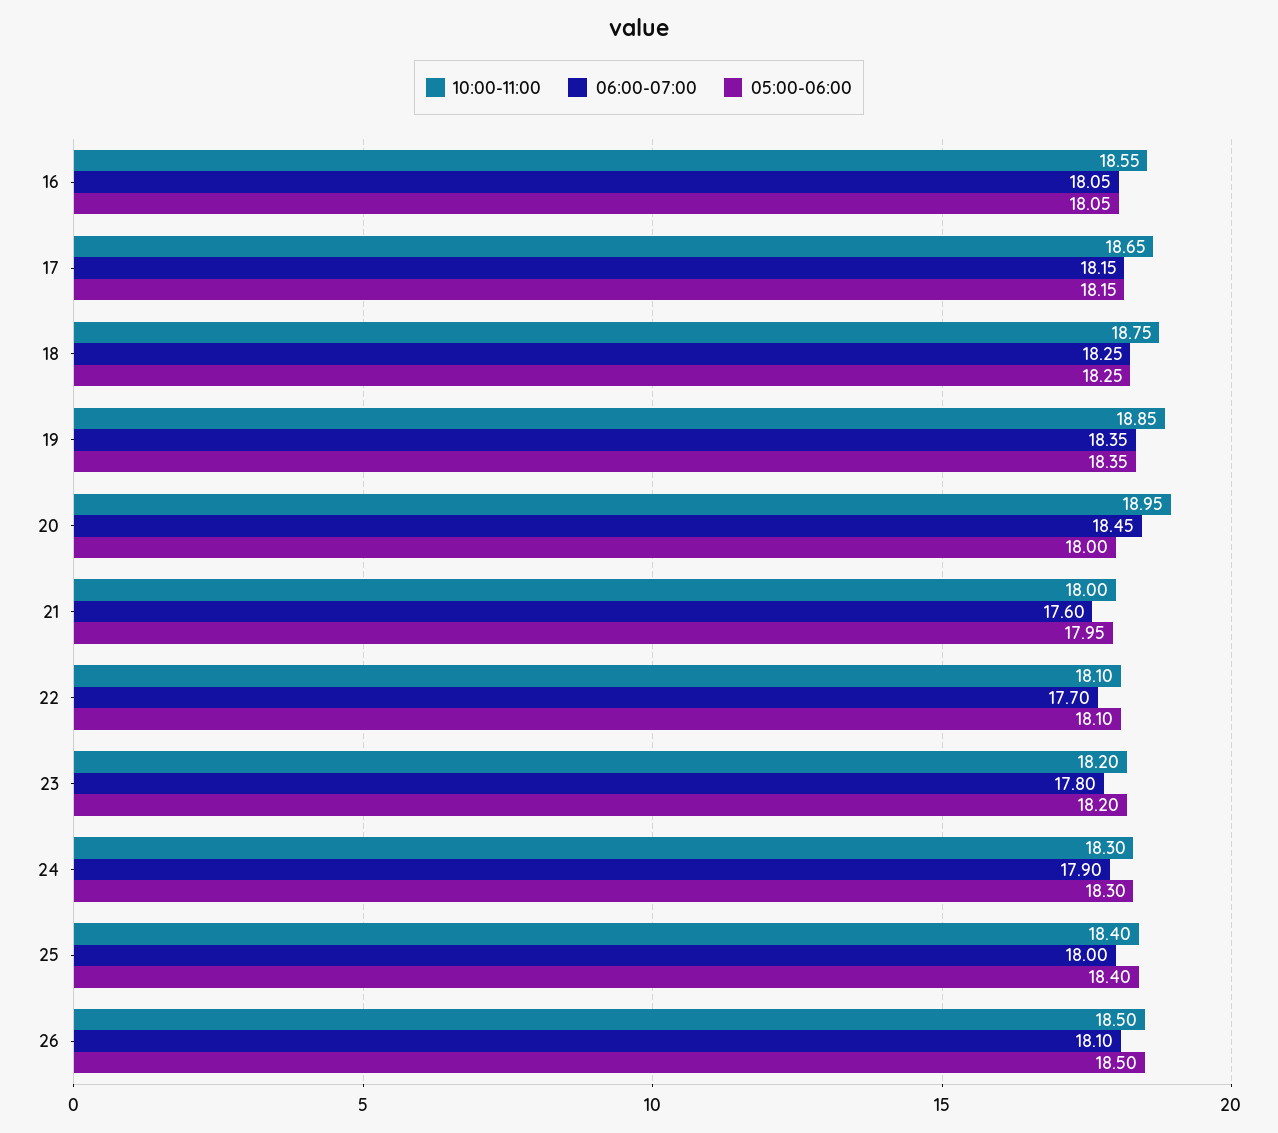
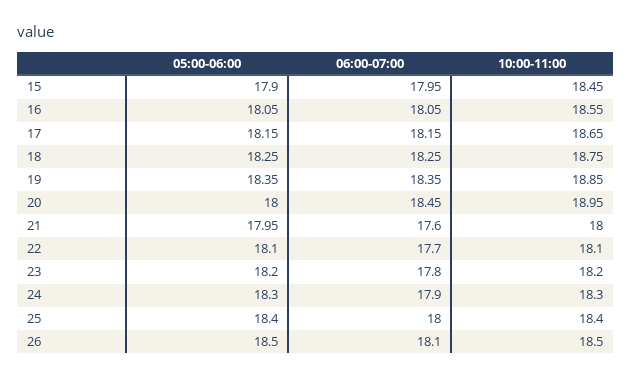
  {
    "10:00-11:00": {
      "16": 18.55,
      "17": 18.65,
      "18": 18.75,
      "19": 18.85,
      "20": 18.95,
      "21": 18,
      "22": 18.1,
      "23": 18.2,
      "24": 18.3,
      "25": 18.4,
-     "26": 18.5
+     "26": 18.5,
+     "15": 18.45
    },
    "06:00-07:00": {
      "16": 18.05,
      "17": 18.15,
      "18": 18.25,
      "19": 18.35,
      "20": 18.45,
      "21": 17.6,
      "22": 17.7,
      "23": 17.8,
      "24": 17.9,
      "25": 18,
-     "26": 18.1
+     "26": 18.1,
+     "15": 17.95
    },
    "05:00-06:00": {
      "16": 18.05,
      "17": 18.15,
      "18": 18.25,
      "19": 18.35,
      "20": 18,
      "21": 17.95,
      "22": 18.1,
      "23": 18.2,
      "24": 18.3,
      "25": 18.4,
-     "26": 18.5
+     "26": 18.5,
+     "15": 17.9
    }
  }

